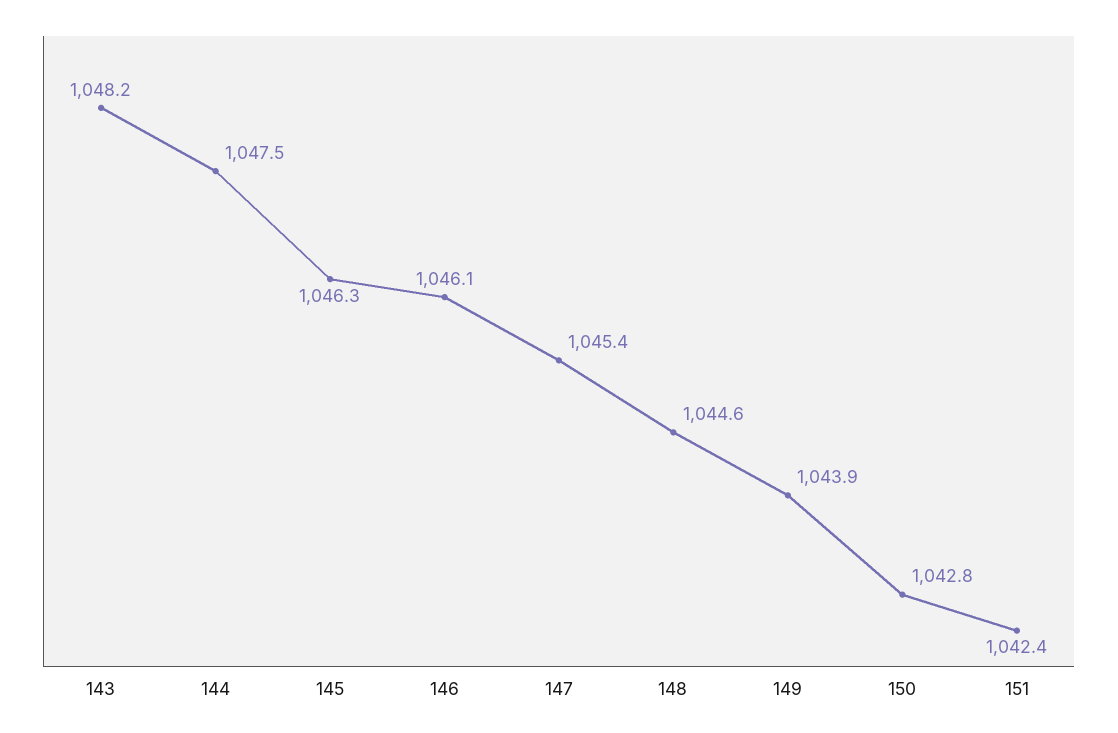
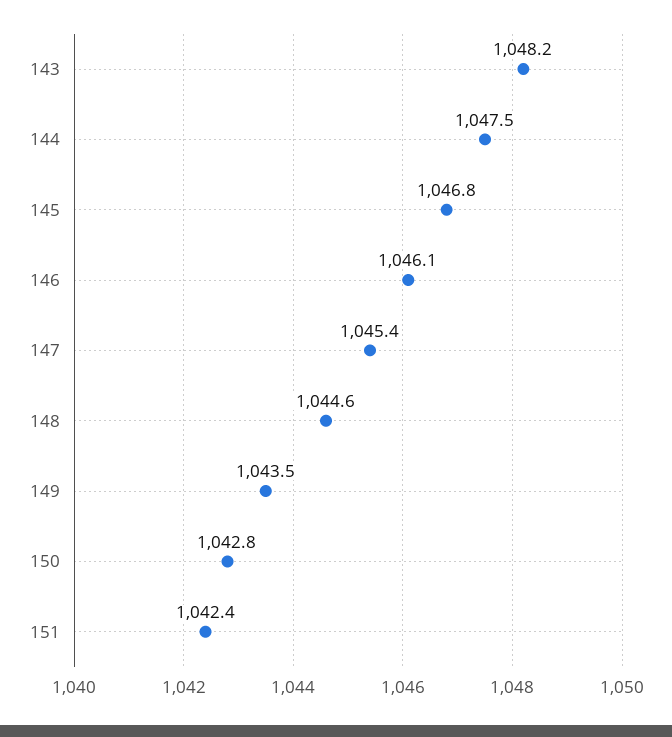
  {
    "143": 1048.2,
    "144": 1047.5,
-   "145": 1046.3,
+   "145": 1046.8,
    "146": 1046.1,
    "147": 1045.4,
    "148": 1044.6,
-   "149": 1043.9,
+   "149": 1043.5,
    "150": 1042.8,
    "151": 1042.4
  }

